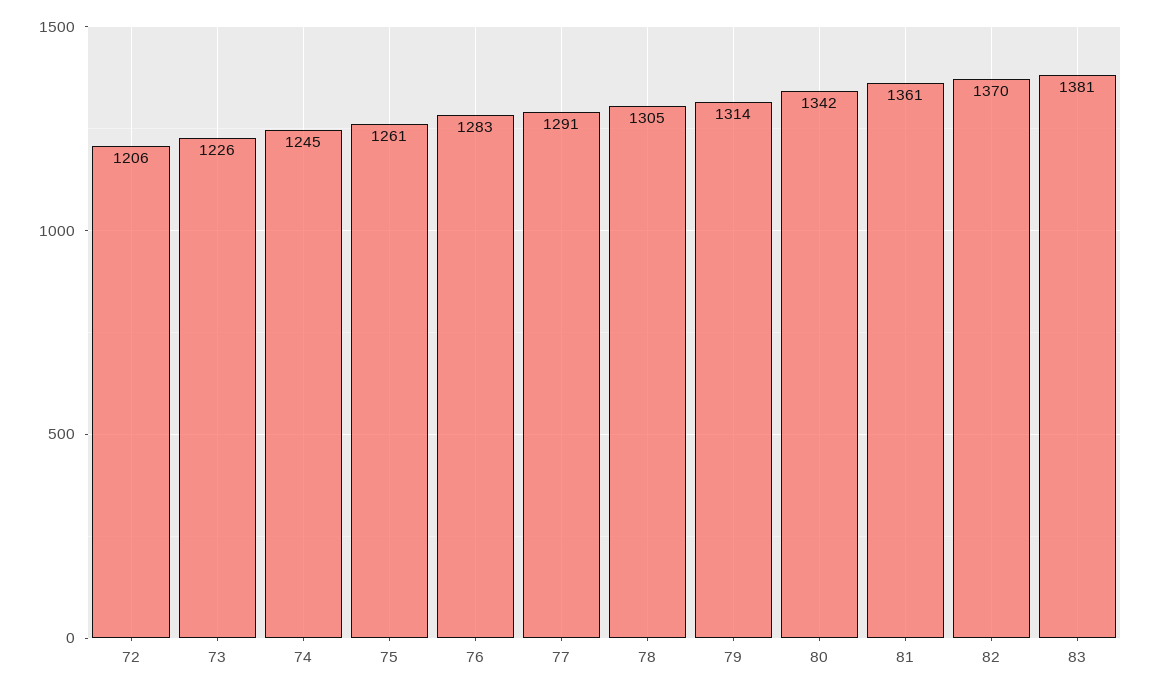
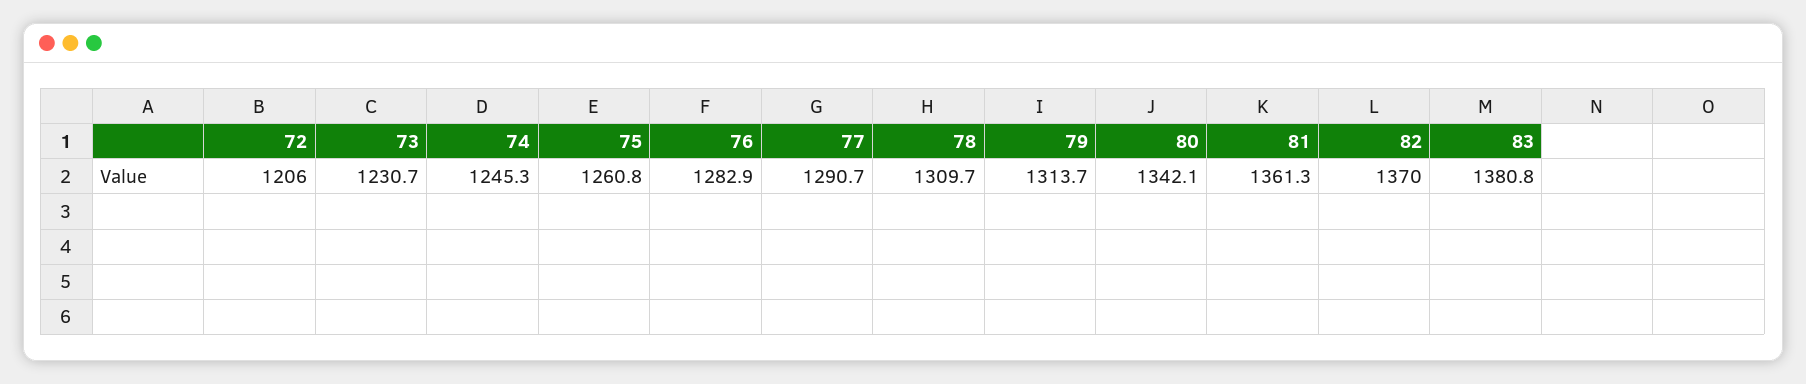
  {
    "72": 1206,
-   "73": 1226,
+   "73": 1230.7,
    "74": 1245.3,
    "75": 1260.8,
    "76": 1282.9,
    "77": 1290.7,
-   "78": 1305,
+   "78": 1309.7,
    "79": 1313.7,
    "80": 1342.1,
    "81": 1361.3,
    "82": 1370,
    "83": 1380.8
  }

